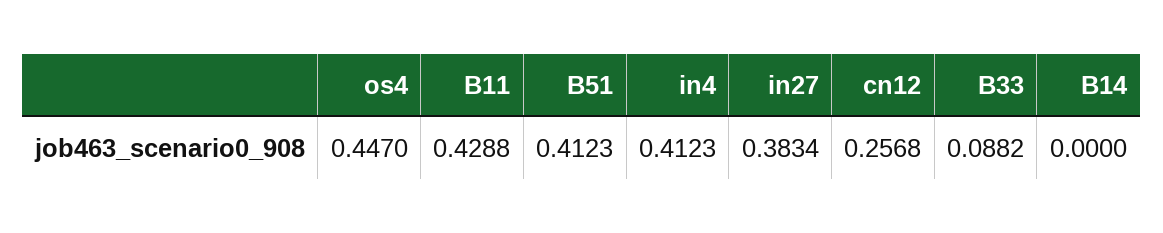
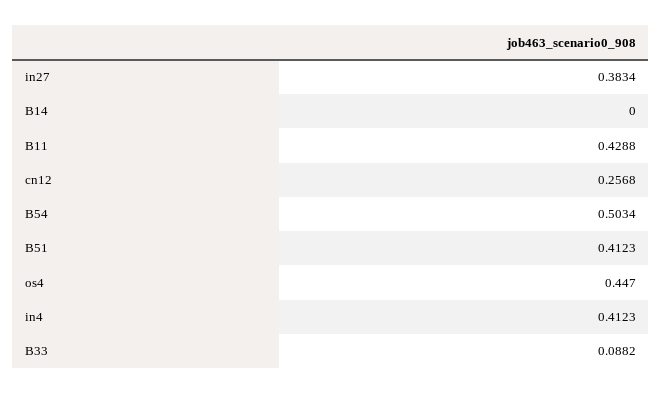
  {
    "os4": 0.447,
    "B11": 0.4288,
    "B51": 0.4123,
    "in4": 0.4123,
    "in27": 0.3834,
    "cn12": 0.2568,
    "B33": 0.0882,
-   "B14": 0
+   "B14": 0,
+   "B54": 0.5034
  }

